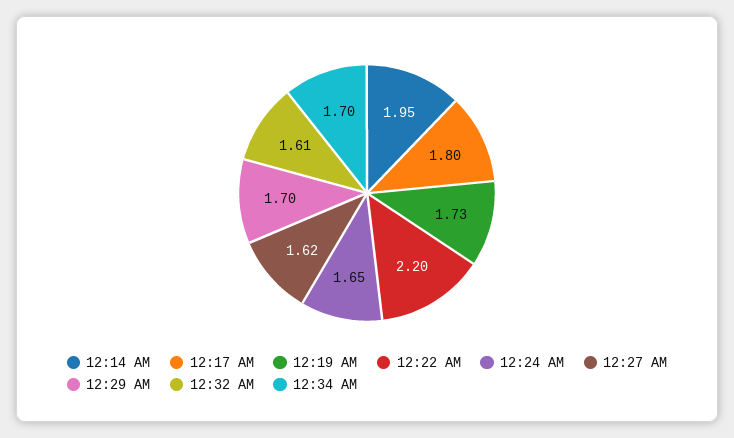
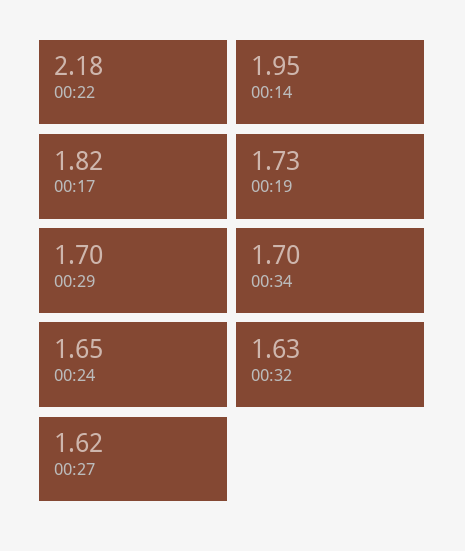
  {
    "12:14 AM": 1.95,
-   "12:17 AM": 1.8,
+   "12:17 AM": 1.82,
    "12:19 AM": 1.73,
-   "12:22 AM": 2.2,
+   "12:22 AM": 2.18,
    "12:24 AM": 1.65,
    "12:27 AM": 1.62,
    "12:29 AM": 1.7,
-   "12:32 AM": 1.61,
+   "12:32 AM": 1.63,
    "12:34 AM": 1.7
  }

